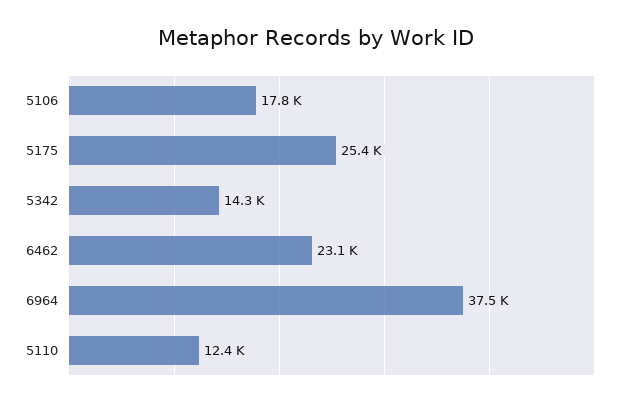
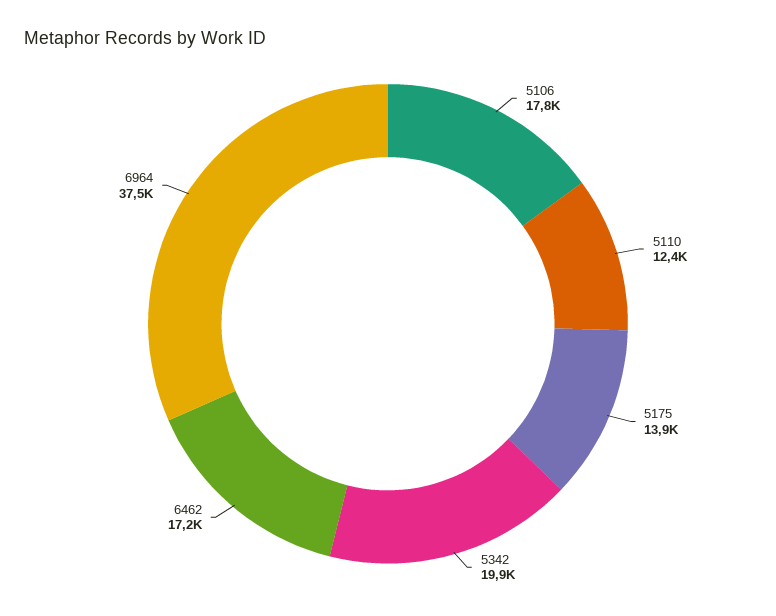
  {
    "5106": 17800,
-   "5175": 25400,
+   "5175": 13900,
-   "5342": 14300,
+   "5342": 19900,
-   "6462": 23100,
+   "6462": 17200,
    "6964": 37500,
    "5110": 12400
  }

